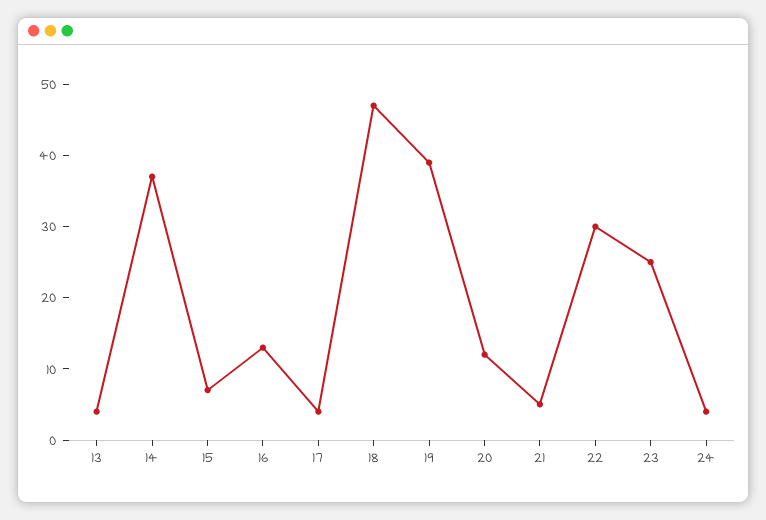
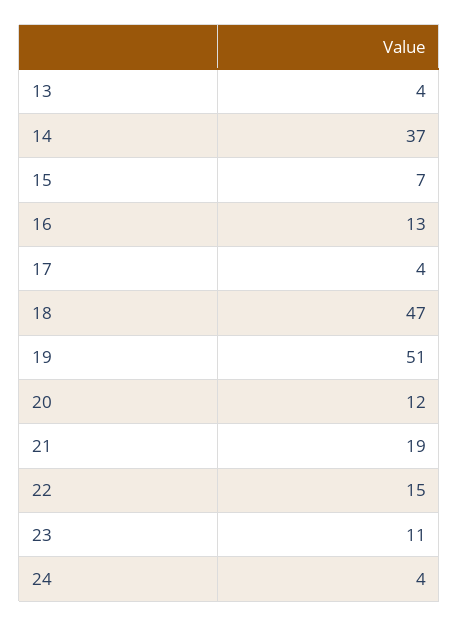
  {
    "13": 4,
    "14": 37,
    "15": 7,
    "16": 13,
    "17": 4,
    "18": 47,
-   "19": 40,
+   "19": 51,
    "20": 12,
-   "21": 5,
+   "21": 19,
-   "22": 30,
+   "22": 15,
-   "23": 25,
+   "23": 11,
    "24": 4
  }

